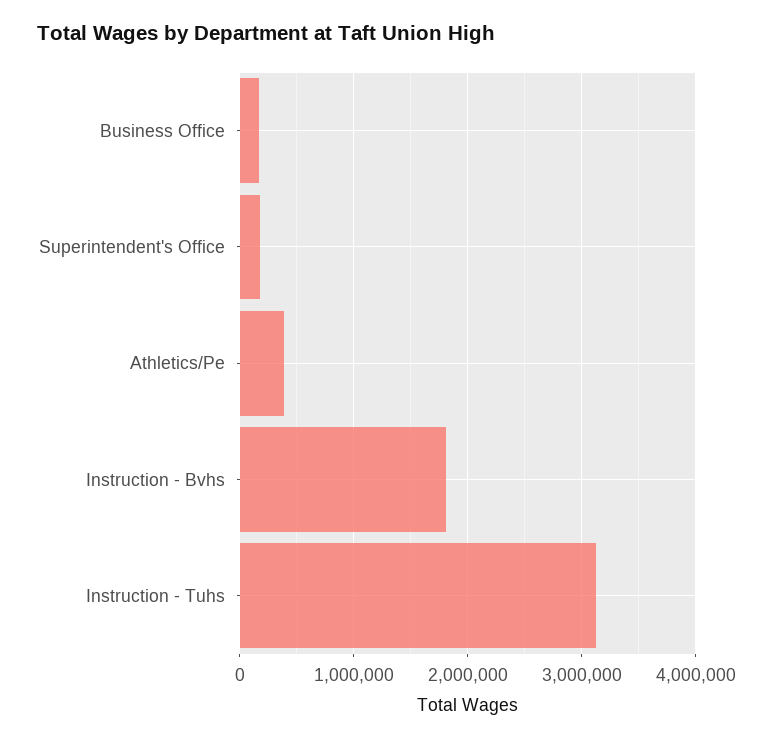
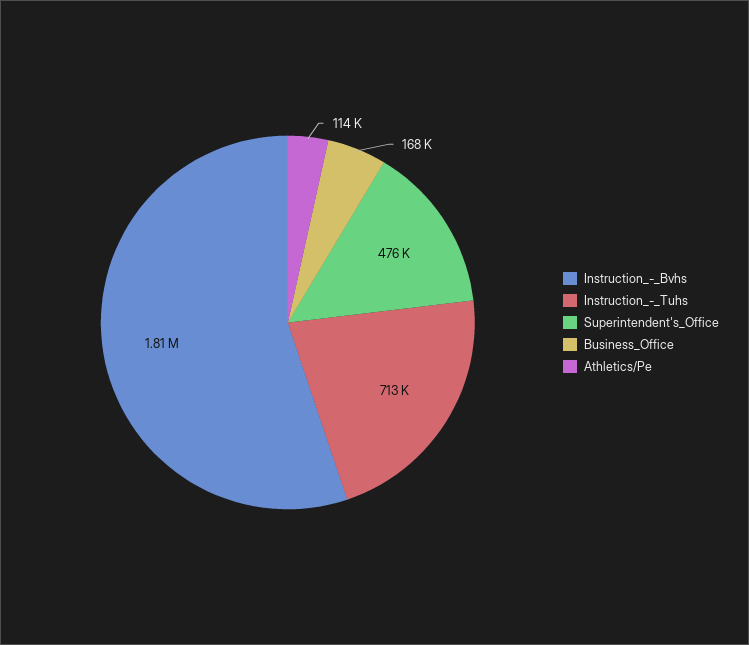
  {
    "Business Office": 168000,
-   "Superintendent's Office": 200000,
+   "Superintendent's Office": 476000,
-   "Athletics/Pe": 400000,
+   "Athletics/Pe": 114000,
    "Instruction - Bvhs": 1810000,
-   "Instruction - Tuhs": 3100000
+   "Instruction - Tuhs": 713000
  }

